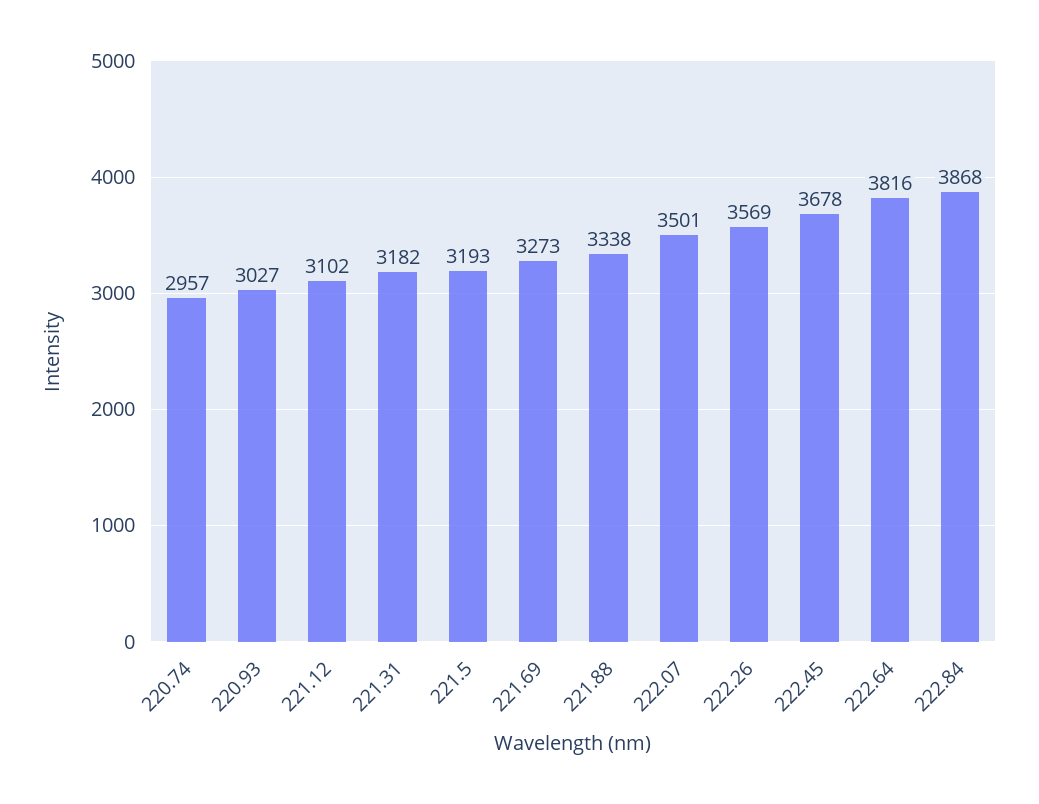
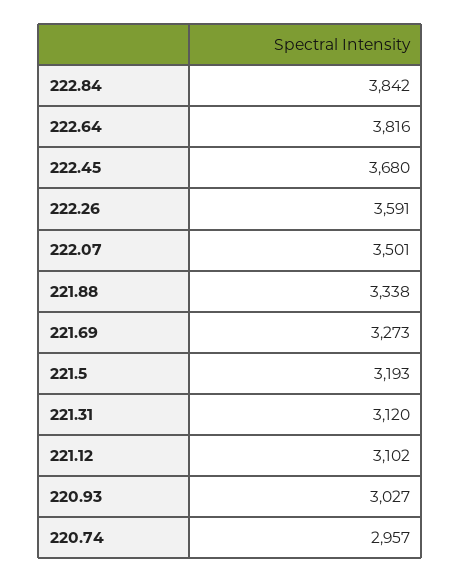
  {
    "220.74": 2957,
    "220.93": 3027,
    "221.12": 3102,
-   "221.31": 3182,
+   "221.31": 3120,
    "221.5": 3193,
    "221.69": 3273,
    "221.88": 3338,
    "222.07": 3501,
-   "222.26": 3569,
+   "222.26": 3591,
-   "222.45": 3678,
+   "222.45": 3680,
    "222.64": 3816,
-   "222.84": 3868
+   "222.84": 3842
  }

